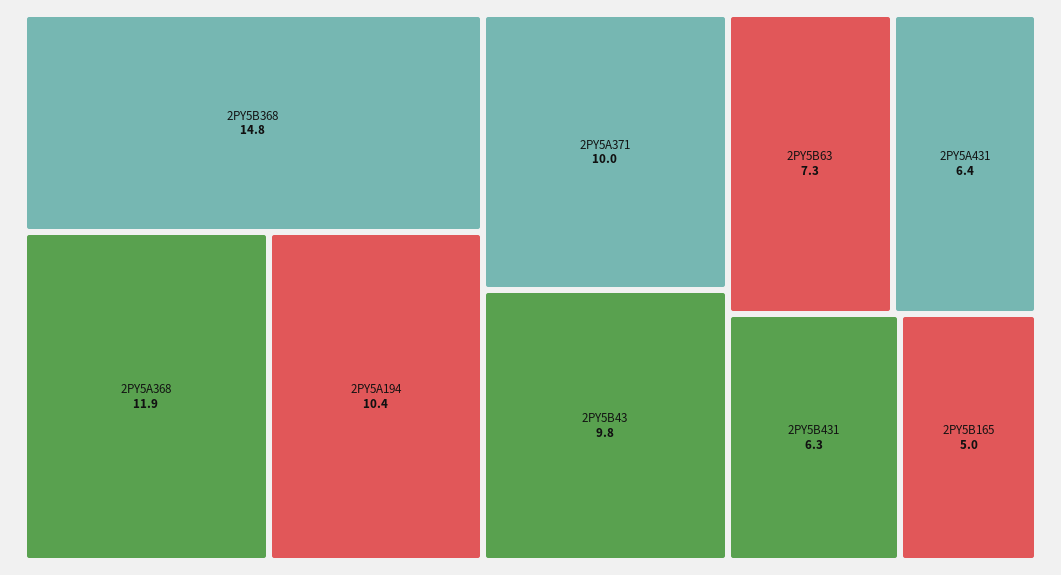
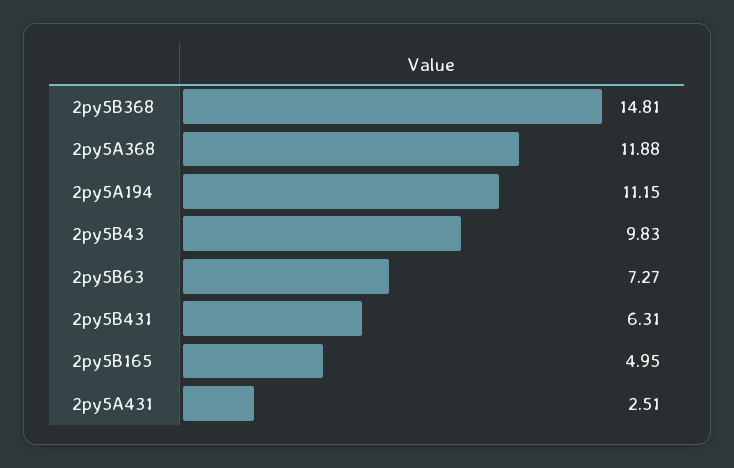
  {
    "2PY5B368": 14.81,
    "2PY5A368": 11.88,
-   "2PY5A194": 10.4,
+   "2PY5A194": 11.15,
-   "2PY5A371": 10,
    "2PY5B43": 9.83,
    "2PY5B63": 7.27,
-   "2PY5A431": 6.4,
+   "2PY5A431": 2.51,
    "2PY5B431": 6.31,
    "2PY5B165": 4.95
  }

